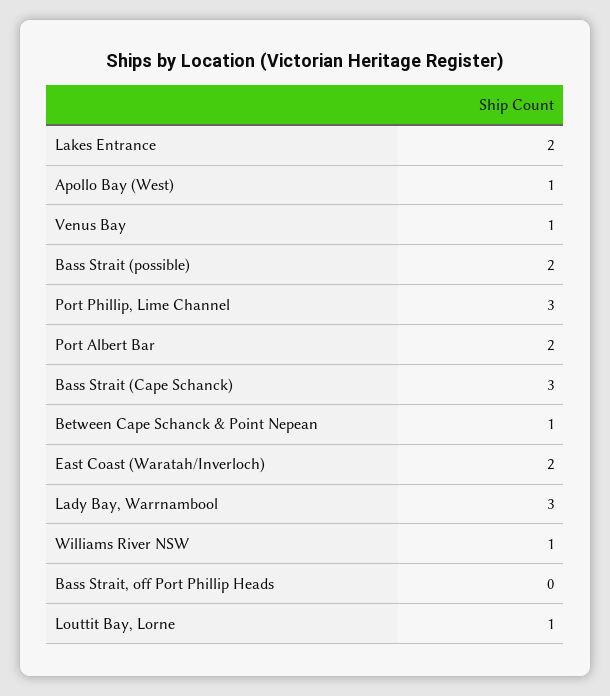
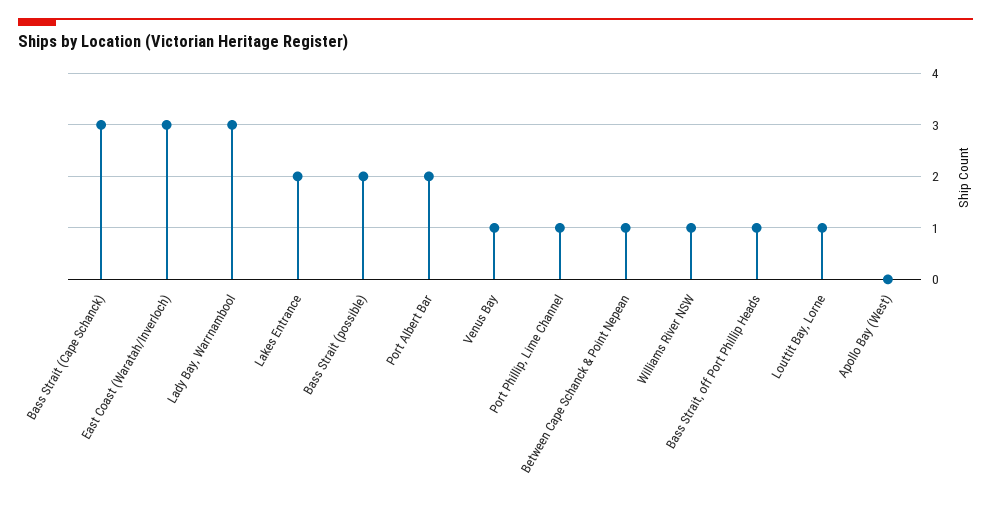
  {
    "Lakes Entrance": 2,
-   "Apollo Bay (West)": 1,
+   "Apollo Bay (West)": 0,
    "Venus Bay": 1,
    "Bass Strait (possible)": 2,
-   "Port Phillip, Lime Channel": 3,
+   "Port Phillip, Lime Channel": 1,
    "Port Albert Bar": 2,
    "Bass Strait (Cape Schanck)": 3,
    "Between Cape Schanck & Point Nepean": 1,
-   "East Coast (Waratah/Inverloch)": 2,
+   "East Coast (Waratah/Inverloch)": 3,
    "Lady Bay, Warrnambool": 3,
    "Williams River NSW": 1,
-   "Bass Strait, off Port Phillip Heads": 0,
+   "Bass Strait, off Port Phillip Heads": 1,
    "Louttit Bay, Lorne": 1
  }

